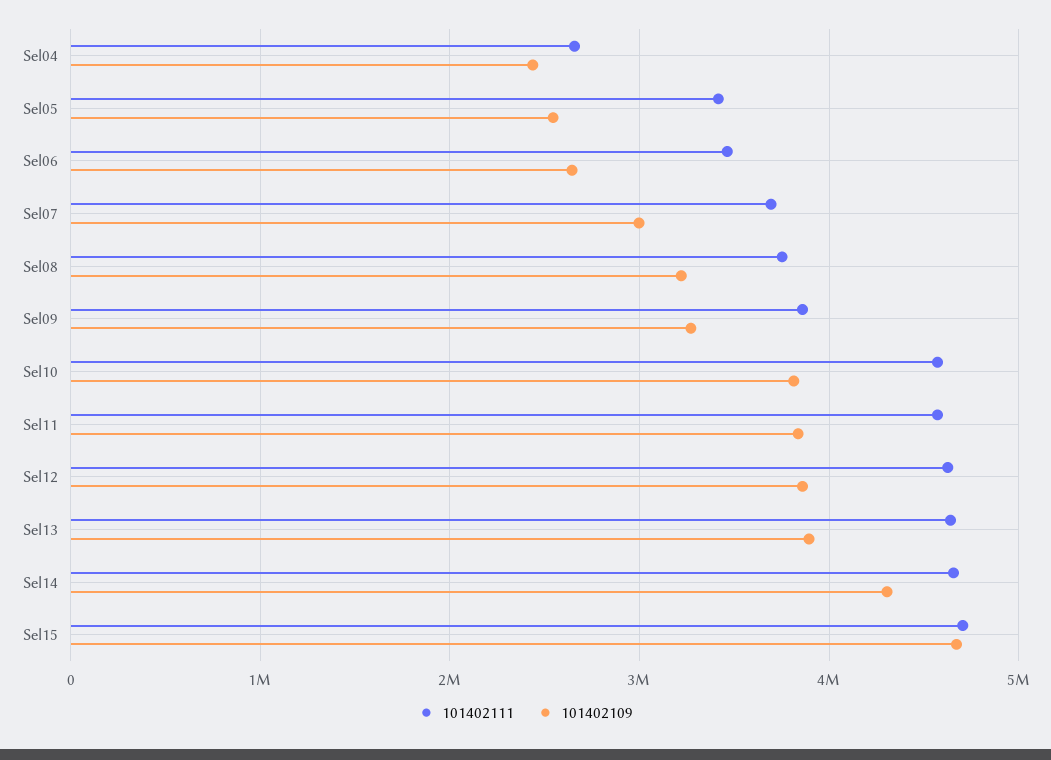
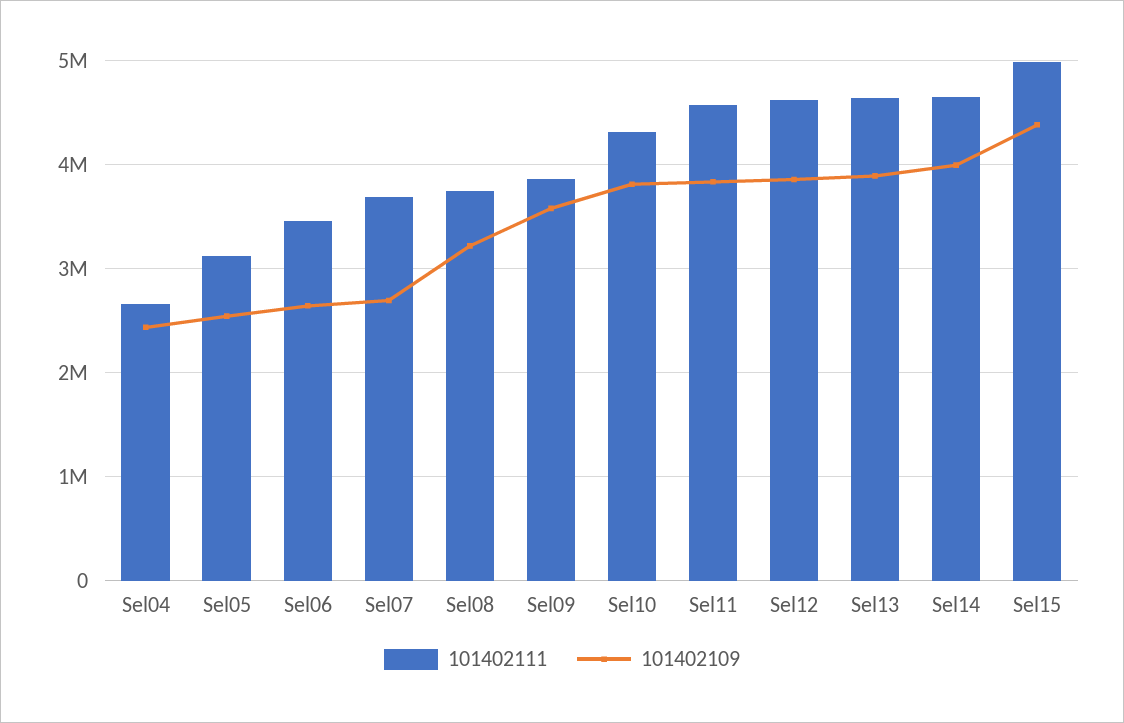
  {
    "101402111": {
      "Sel04": 2700000,
-     "Sel05": 3400000,
+     "Sel05": 3100000,
      "Sel06": 3500000,
      "Sel07": 3700000,
      "Sel08": 3800000,
      "Sel09": 3900000,
-     "Sel10": 4600000,
+     "Sel10": 4300000,
      "Sel11": 4600000,
      "Sel12": 4600000,
      "Sel13": 4600000,
      "Sel14": 4700000,
-     "Sel15": 4700000
+     "Sel15": 5000000
    },
    "101402109": {
      "Sel04": 2400000,
      "Sel05": 2500000,
      "Sel06": 2600000,
-     "Sel07": 3000000,
+     "Sel07": 2700000,
      "Sel08": 3200000,
-     "Sel09": 3300000,
+     "Sel09": 3600000,
      "Sel10": 3800000,
      "Sel11": 3800000,
      "Sel12": 3900000,
      "Sel13": 3900000,
-     "Sel14": 4300000,
+     "Sel14": 4000000,
-     "Sel15": 4700000
+     "Sel15": 4400000
    }
  }

